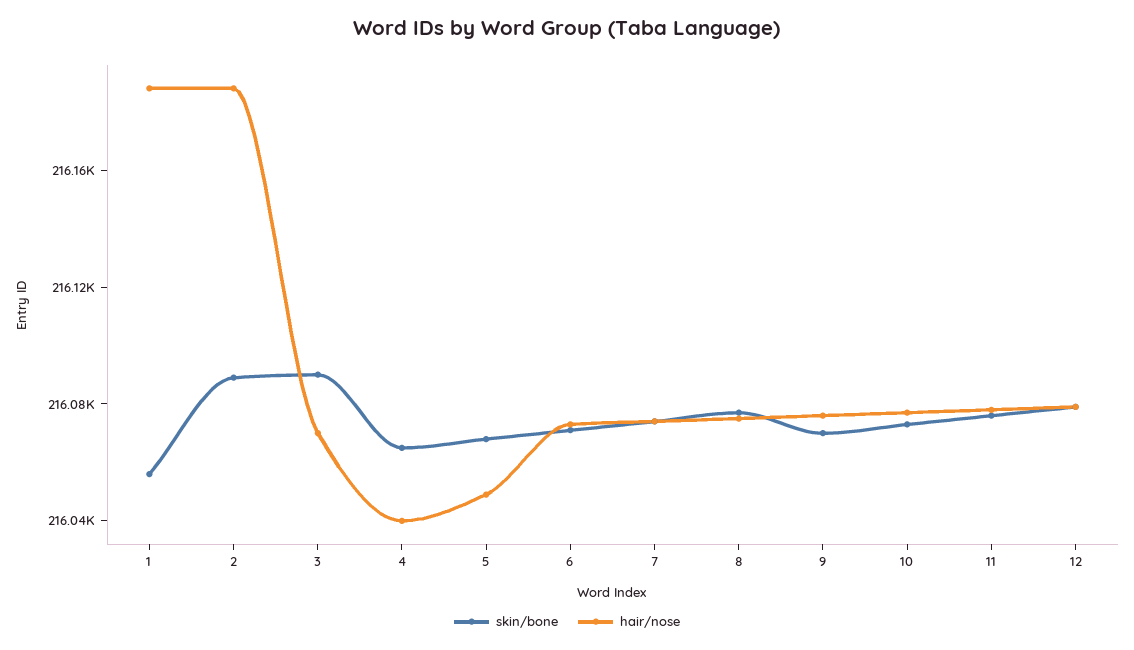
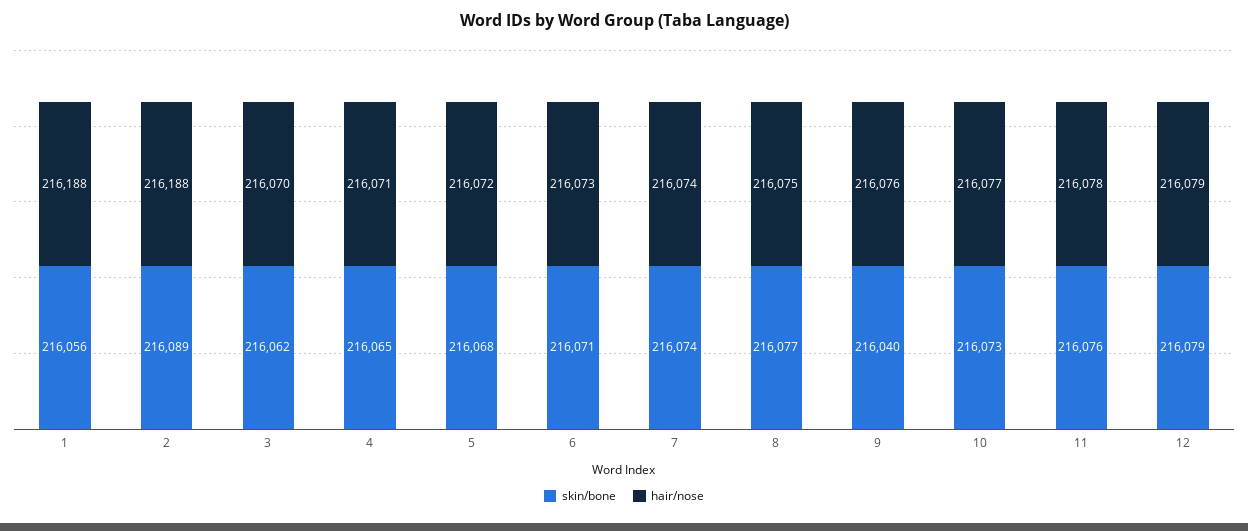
  {
    "skin/bone": {
      "1": 216056,
      "2": 216089,
-     "3": 216090,
+     "3": 216062,
      "4": 216065,
      "5": 216068,
      "6": 216071,
      "7": 216074,
      "8": 216077,
-     "9": 216070,
+     "9": 216040,
      "10": 216073,
      "11": 216076,
      "12": 216079
    },
    "hair/nose": {
      "1": 216188,
      "2": 216188,
      "3": 216070,
-     "4": 216040,
+     "4": 216071,
-     "5": 216050,
+     "5": 216072,
      "6": 216073,
      "7": 216074,
      "8": 216075,
      "9": 216076,
      "10": 216077,
      "11": 216078,
      "12": 216079
    }
  }

